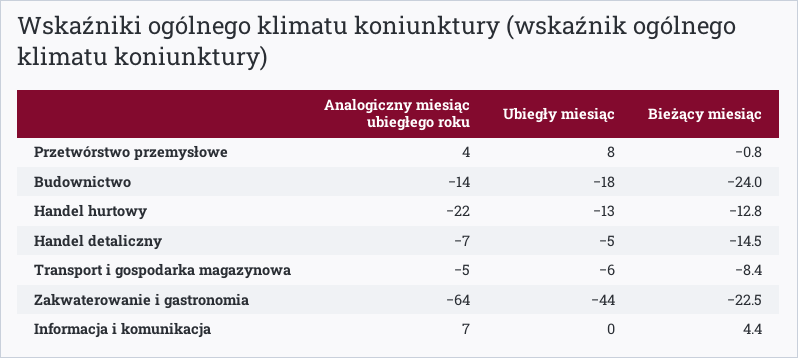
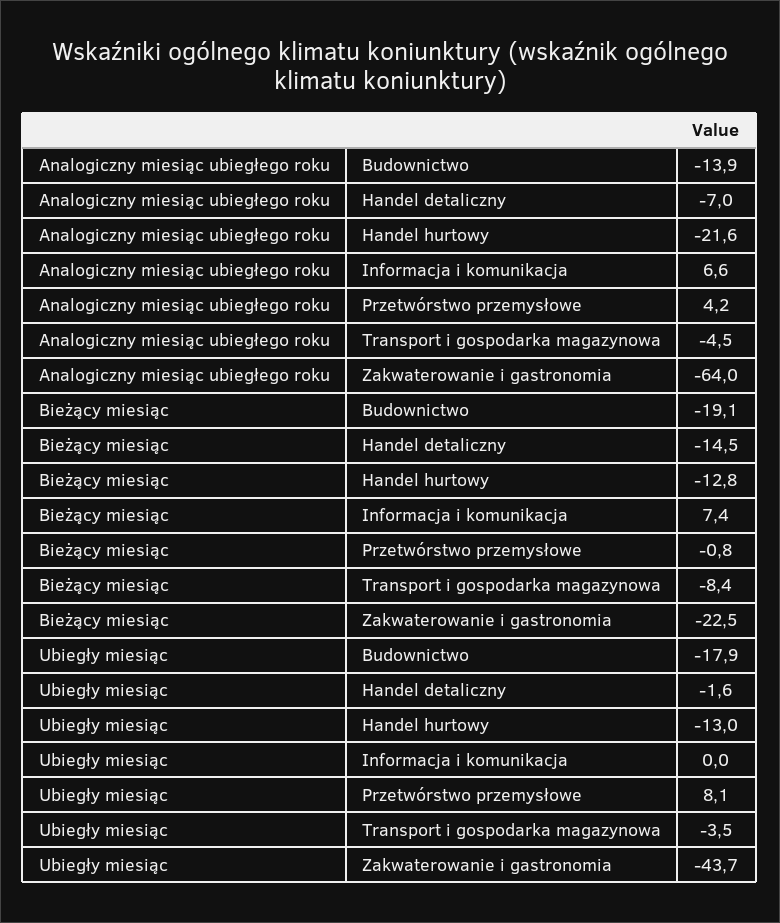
  {
    "Analogiczny miesiąc ubiegłego roku": {
      "Przetwórstwo przemysłowe": 4.2,
      "Budownictwo": -13.9,
      "Handel hurtowy": -21.6,
      "Handel detaliczny": -7,
      "Transport i gospodarka magazynowa": -4.5,
      "Zakwaterowanie i gastronomia": -64,
      "Informacja i komunikacja": 6.6
    },
    "Ubiegły miesiąc": {
      "Przetwórstwo przemysłowe": 8.1,
      "Budownictwo": -17.9,
      "Handel hurtowy": -13,
-     "Handel detaliczny": -5,
+     "Handel detaliczny": -1.6,
-     "Transport i gospodarka magazynowa": -6,
+     "Transport i gospodarka magazynowa": -3.5,
      "Zakwaterowanie i gastronomia": -43.7,
      "Informacja i komunikacja": 0
    },
    "Bieżący miesiąc": {
      "Przetwórstwo przemysłowe": -0.8,
-     "Budownictwo": -24,
+     "Budownictwo": -19.1,
      "Handel hurtowy": -12.8,
      "Handel detaliczny": -14.5,
      "Transport i gospodarka magazynowa": -8.4,
      "Zakwaterowanie i gastronomia": -22.5,
-     "Informacja i komunikacja": 4.4
+     "Informacja i komunikacja": 7.4
    }
  }

